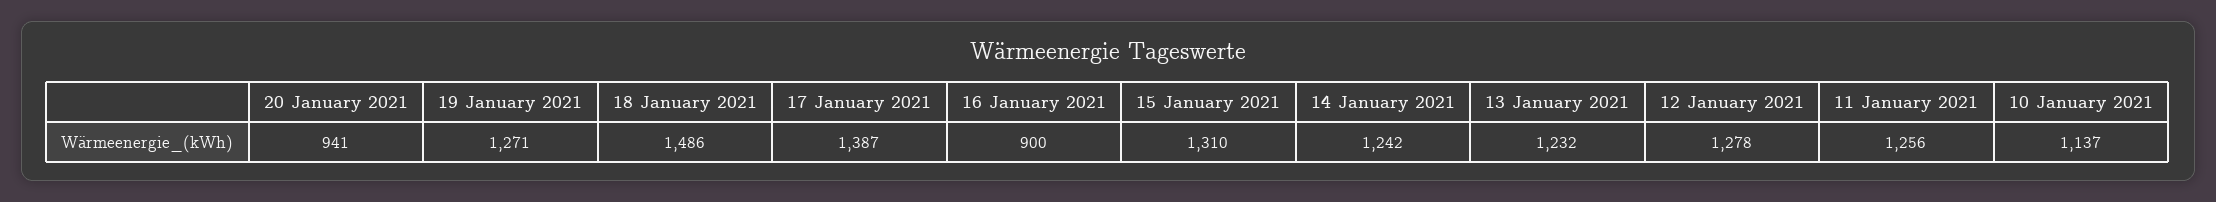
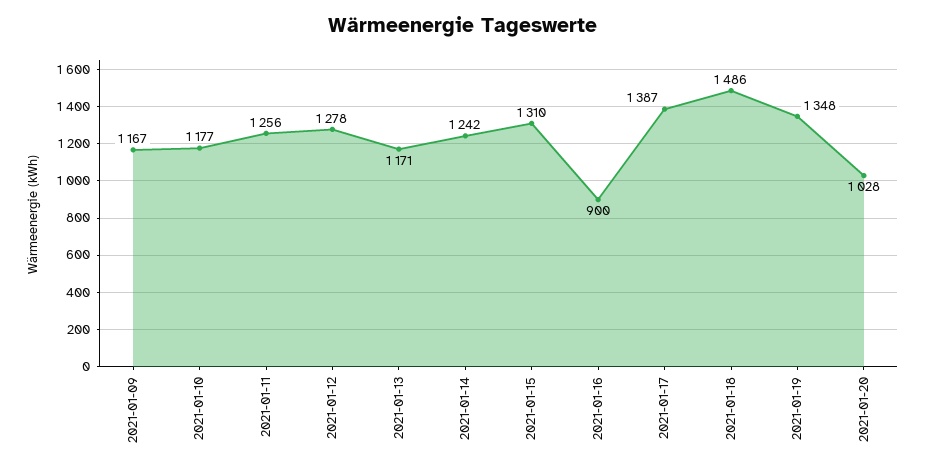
  {
-   "20 January 2021": 941,
+   "20 January 2021": 1028,
-   "19 January 2021": 1271,
+   "19 January 2021": 1348,
    "18 January 2021": 1486,
    "17 January 2021": 1387,
    "16 January 2021": 900,
    "15 January 2021": 1310,
    "14 January 2021": 1242,
-   "13 January 2021": 1232,
+   "13 January 2021": 1171,
    "12 January 2021": 1278,
    "11 January 2021": 1256,
-   "10 January 2021": 1137
+   "10 January 2021": 1177,
+   "2021-01-09": 1167
  }

